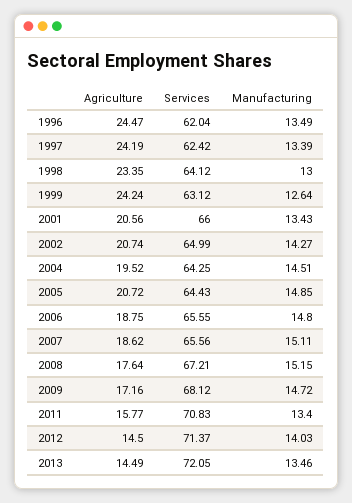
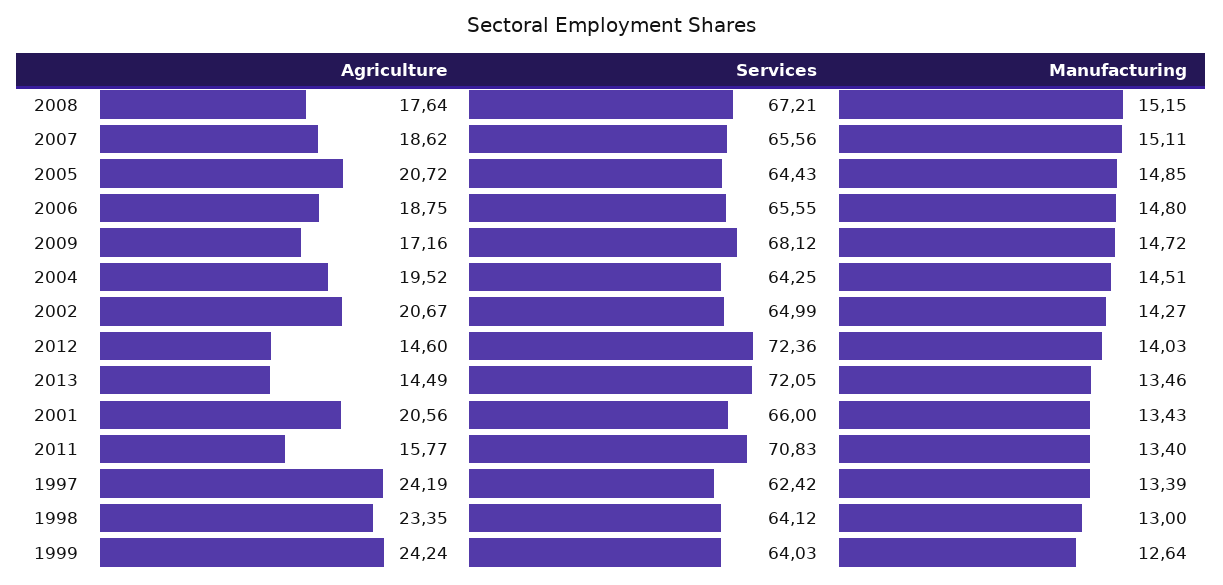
  {
    "Agriculture": {
-     "1996": 24.47,
      "1997": 24.19,
      "1998": 23.35,
      "1999": 24.24,
      "2001": 20.56,
-     "2002": 20.74,
+     "2002": 20.67,
      "2004": 19.52,
      "2005": 20.72,
      "2006": 18.75,
      "2007": 18.62,
      "2008": 17.64,
      "2009": 17.16,
      "2011": 15.77,
-     "2012": 14.5,
+     "2012": 14.6,
      "2013": 14.49
    },
    "Services": {
-     "1996": 62.04,
      "1997": 62.42,
      "1998": 64.12,
-     "1999": 63.12,
+     "1999": 64.03,
      "2001": 66,
      "2002": 64.99,
      "2004": 64.25,
      "2005": 64.43,
      "2006": 65.55,
      "2007": 65.56,
      "2008": 67.21,
      "2009": 68.12,
      "2011": 70.83,
-     "2012": 71.37,
+     "2012": 72.36,
      "2013": 72.05
    },
    "Manufacturing": {
-     "1996": 13.49,
      "1997": 13.39,
      "1998": 13,
      "1999": 12.64,
      "2001": 13.43,
      "2002": 14.27,
      "2004": 14.51,
      "2005": 14.85,
      "2006": 14.8,
      "2007": 15.11,
      "2008": 15.15,
      "2009": 14.72,
      "2011": 13.4,
      "2012": 14.03,
      "2013": 13.46
    }
  }

